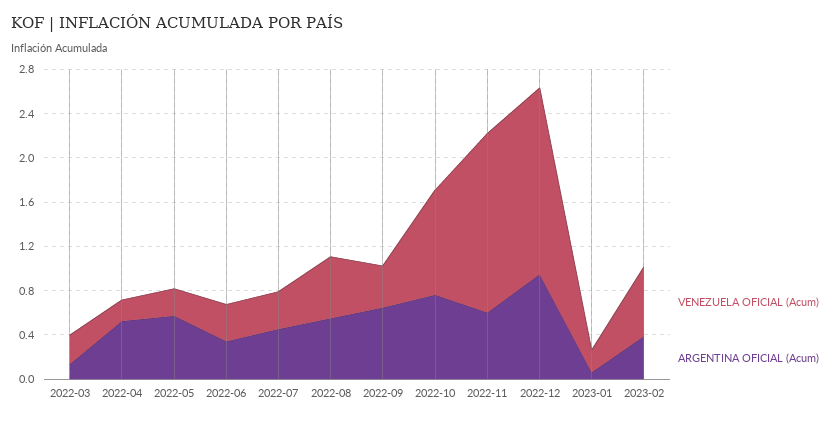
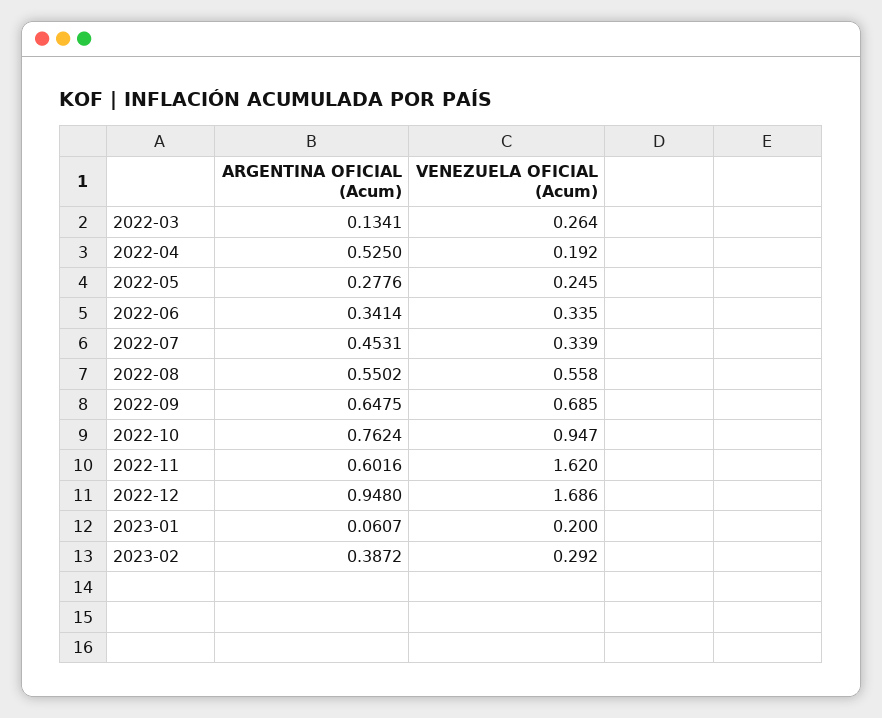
  {
    "VENEZUELA OFICIAL (Acum)": {
      "2022-03": 0.264,
      "2022-04": 0.192,
      "2022-05": 0.245,
      "2022-06": 0.335,
      "2022-07": 0.339,
      "2022-08": 0.558,
-     "2022-09": 0.4,
+     "2022-09": 0.685,
      "2022-10": 0.947,
      "2022-11": 1.62,
      "2022-12": 1.686,
      "2023-01": 0.2,
-     "2023-02": 0.6
+     "2023-02": 0.292
    },
    "ARGENTINA OFICIAL (Acum)": {
      "2022-03": 0.1341,
      "2022-04": 0.525,
-     "2022-05": 0.6,
+     "2022-05": 0.2776,
      "2022-06": 0.3414,
      "2022-07": 0.4531,
      "2022-08": 0.5502,
      "2022-09": 0.6475,
      "2022-10": 0.7624,
      "2022-11": 0.6016,
      "2022-12": 0.948,
      "2023-01": 0.0607,
      "2023-02": 0.3872
    }
  }

